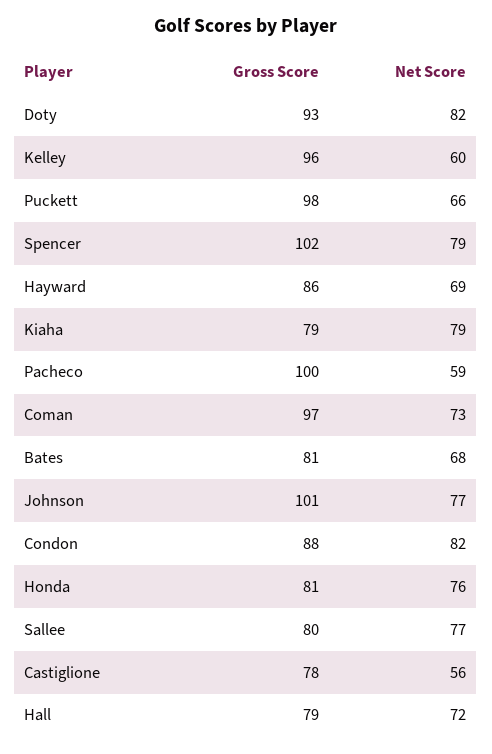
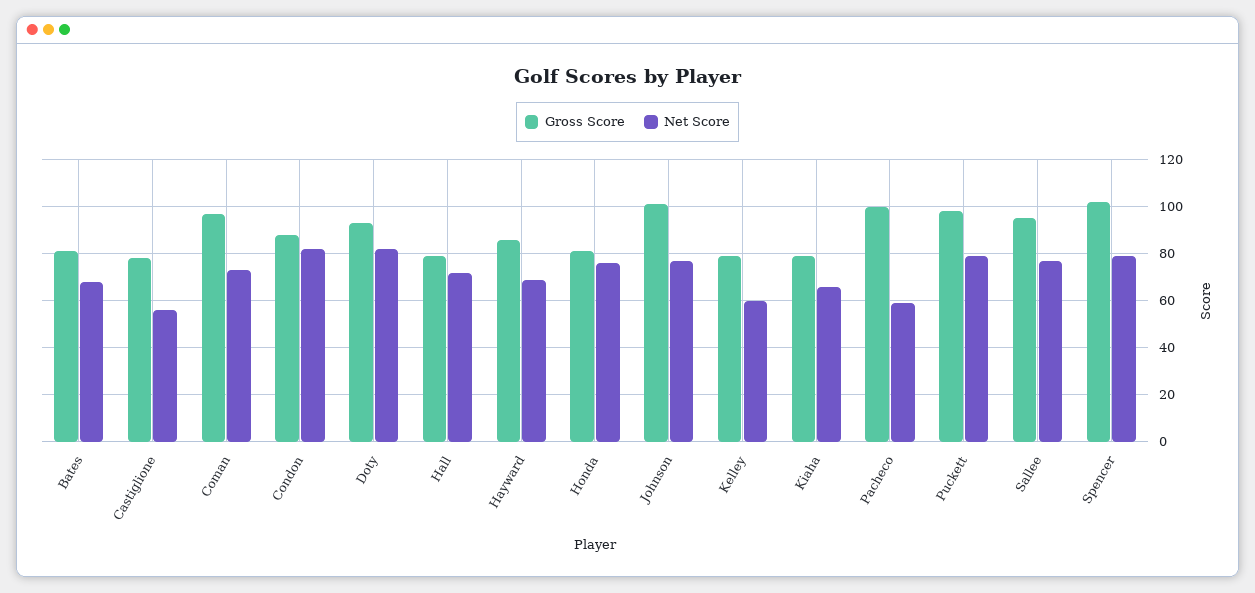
  {
    "Gross Score": {
      "Doty": 93,
-     "Kelley": 96,
+     "Kelley": 80,
      "Puckett": 98,
      "Spencer": 102,
      "Hayward": 86,
      "Kiaha": 79,
      "Pacheco": 100,
      "Coman": 97,
      "Bates": 81,
      "Johnson": 101,
      "Condon": 88,
      "Honda": 81,
-     "Sallee": 80,
+     "Sallee": 95,
      "Castiglione": 78,
      "Hall": 79
    },
    "Net Score": {
      "Doty": 82,
      "Kelley": 60,
-     "Puckett": 66,
+     "Puckett": 80,
      "Spencer": 79,
      "Hayward": 69,
-     "Kiaha": 79,
+     "Kiaha": 65,
      "Pacheco": 59,
      "Coman": 73,
      "Bates": 68,
      "Johnson": 77,
      "Condon": 82,
      "Honda": 76,
      "Sallee": 77,
      "Castiglione": 56,
      "Hall": 72
    }
  }

